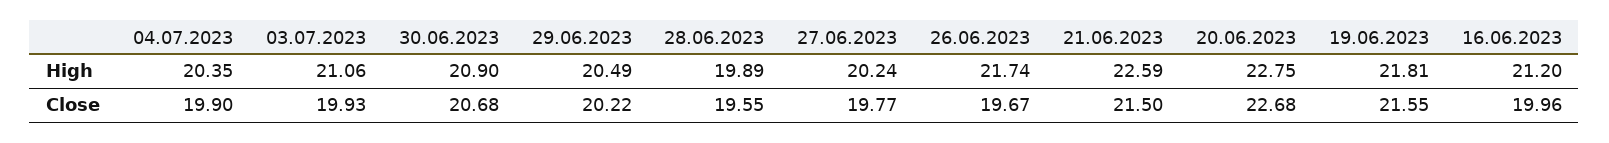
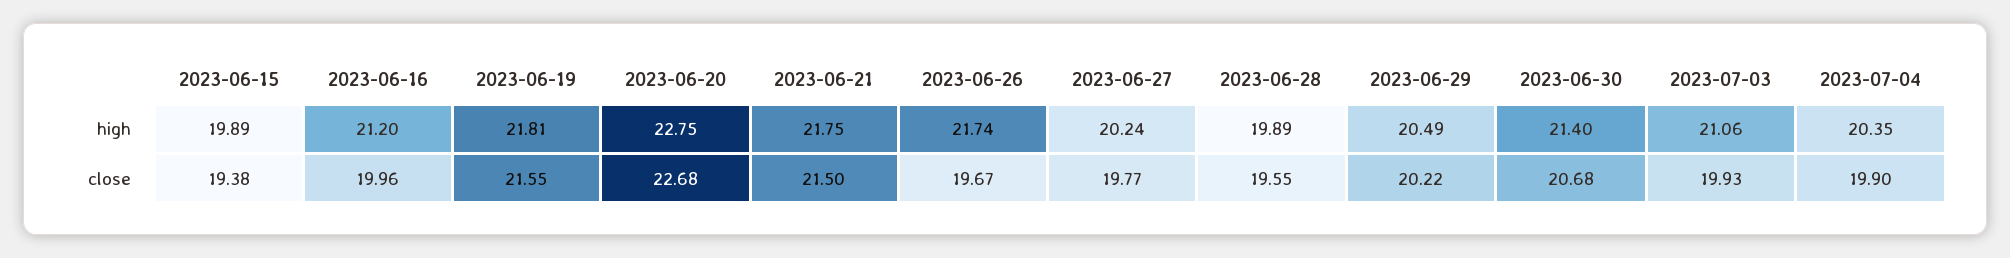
  {
    "04.07.2023": {
      "High": 20.35,
      "Close": 19.9
    },
    "03.07.2023": {
      "High": 21.06,
      "Close": 19.93
    },
    "30.06.2023": {
-     "High": 20.9,
+     "High": 21.4,
      "Close": 20.68
    },
    "29.06.2023": {
      "High": 20.49,
      "Close": 20.22
    },
    "28.06.2023": {
      "High": 19.89,
      "Close": 19.55
    },
    "27.06.2023": {
      "High": 20.24,
      "Close": 19.77
    },
    "26.06.2023": {
      "High": 21.74,
      "Close": 19.67
    },
    "21.06.2023": {
-     "High": 22.59,
+     "High": 21.75,
      "Close": 21.5
    },
    "20.06.2023": {
      "High": 22.75,
      "Close": 22.68
    },
    "19.06.2023": {
      "High": 21.81,
      "Close": 21.55
    },
    "16.06.2023": {
      "High": 21.2,
      "Close": 19.96
-   }
+   },
+   "2023-06-15": {
+     "High": 19.89,
+     "Close": 19.38
+   }
  }

